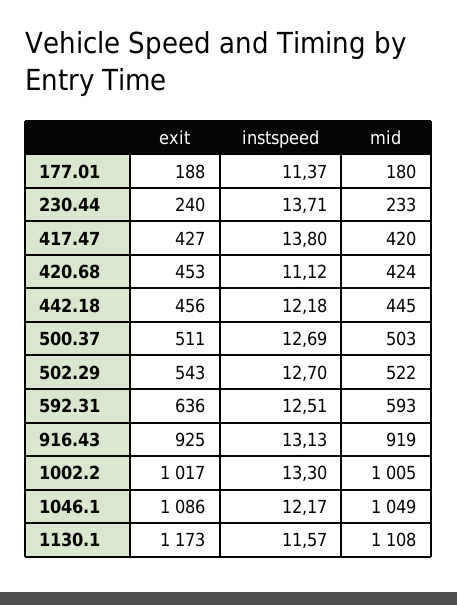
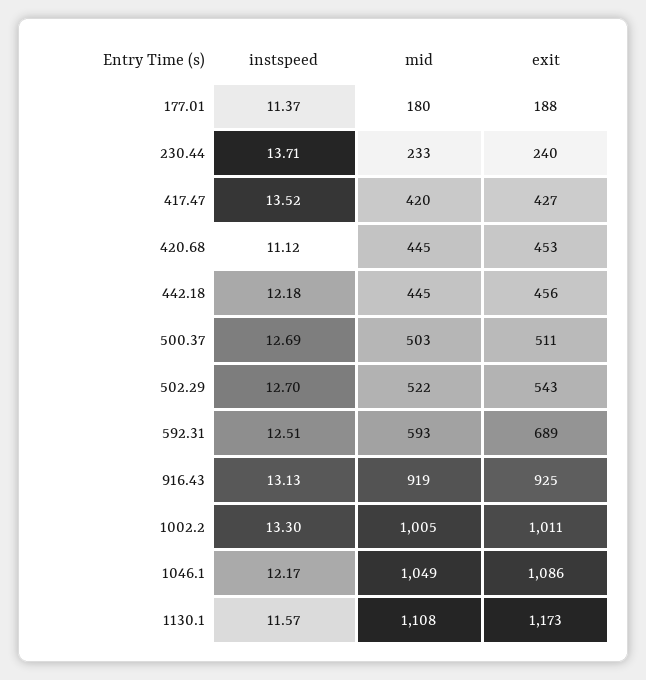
  {
    "exit": {
      "177.01": 188,
      "230.44": 240,
      "417.47": 427,
      "420.68": 453,
      "442.18": 456,
      "500.37": 511,
      "502.29": 543,
-     "592.31": 636,
+     "592.31": 689,
      "916.43": 925,
-     "1002.2": 1017,
+     "1002.2": 1011,
      "1046.1": 1086,
      "1130.1": 1173
    },
    "instspeed": {
      "177.01": 11.37,
      "230.44": 13.71,
-     "417.47": 13.8,
+     "417.47": 13.52,
      "420.68": 11.12,
      "442.18": 12.18,
      "500.37": 12.69,
      "502.29": 12.7,
      "592.31": 12.51,
      "916.43": 13.13,
      "1002.2": 13.3,
      "1046.1": 12.17,
      "1130.1": 11.57
    },
    "mid": {
      "177.01": 180,
      "230.44": 233,
      "417.47": 420,
-     "420.68": 424,
+     "420.68": 445,
      "442.18": 445,
      "500.37": 503,
      "502.29": 522,
      "592.31": 593,
      "916.43": 919,
      "1002.2": 1005,
      "1046.1": 1049,
      "1130.1": 1108
    }
  }

